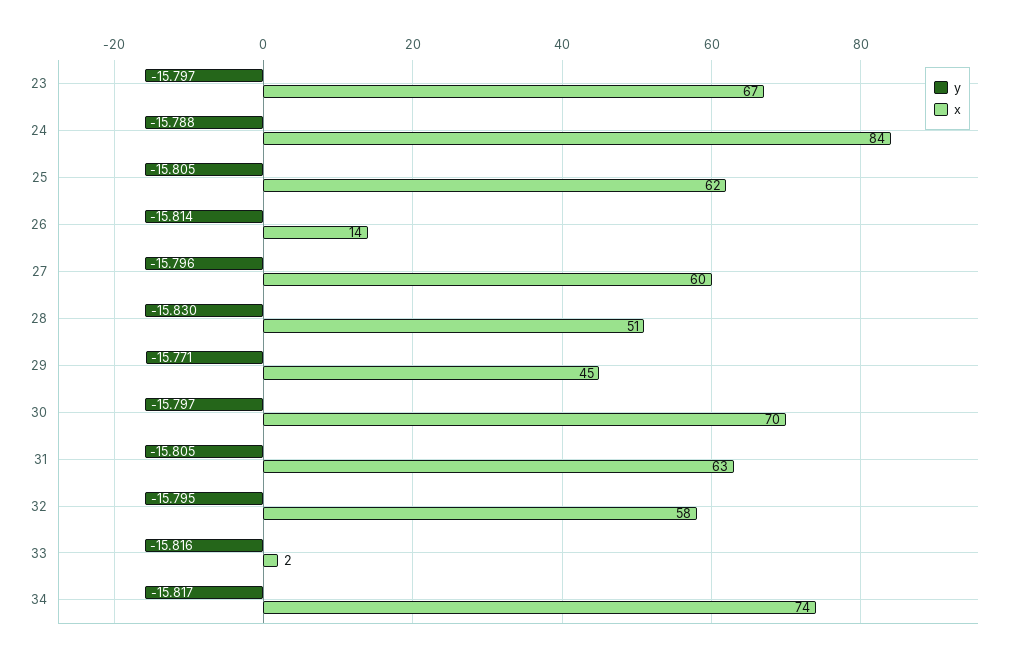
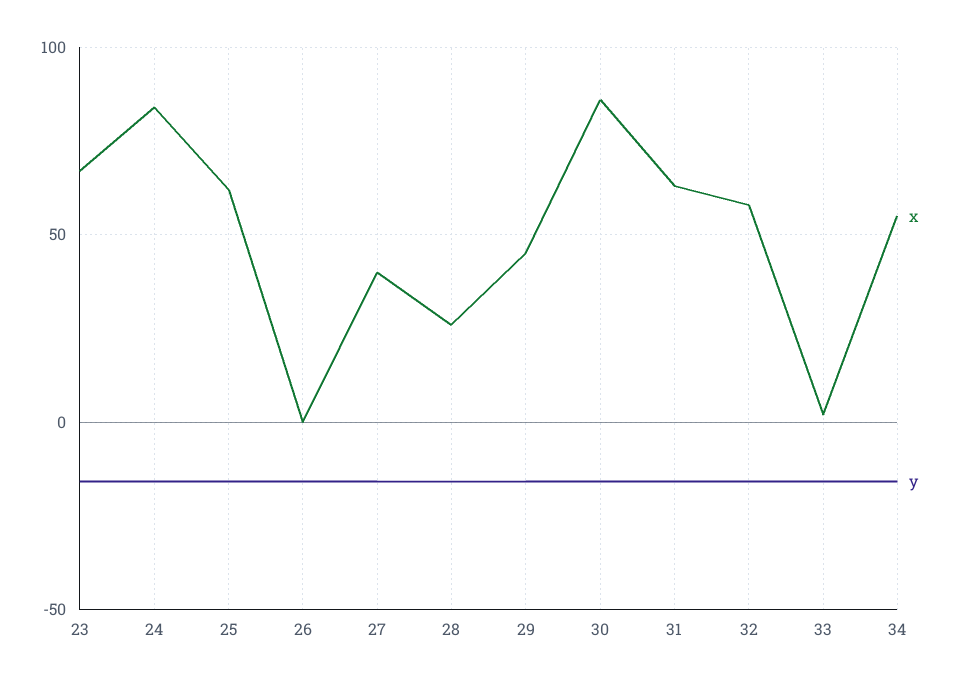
  {
    "y": {
      "23": -15.797,
      "24": -15.788,
      "25": -15.805,
      "26": -15.814,
      "27": -15.796,
      "28": -15.83,
      "29": -15.771,
      "30": -15.797,
      "31": -15.805,
      "32": -15.795,
      "33": -15.816,
      "34": -15.817
    },
    "x": {
      "23": 67,
      "24": 84,
      "25": 62,
-     "26": 14,
+     "26": 0,
-     "27": 60,
+     "27": 40,
-     "28": 51,
+     "28": 25,
      "29": 45,
-     "30": 70,
+     "30": 85,
      "31": 63,
      "32": 58,
      "33": 2,
-     "34": 74
+     "34": 55
    }
  }

